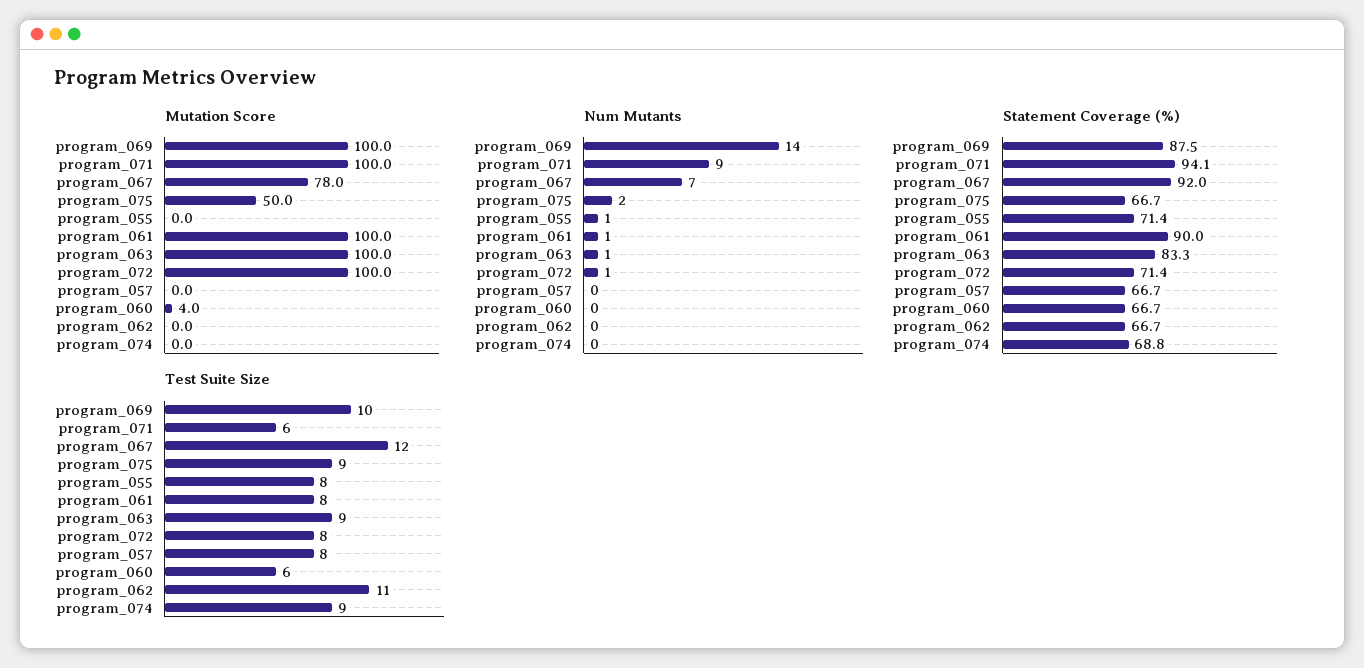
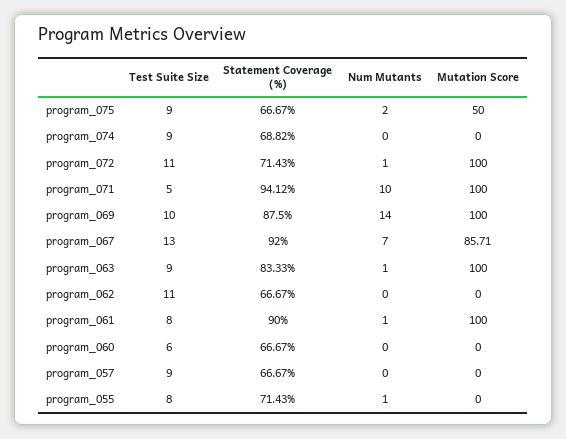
  {
    "Mutation Score": {
      "program_069": 100,
      "program_071": 100,
-     "program_067": 78,
+     "program_067": 85.71,
      "program_075": 50,
      "program_055": 0,
      "program_061": 100,
      "program_063": 100,
      "program_072": 100,
      "program_057": 0,
-     "program_060": 4,
+     "program_060": 0,
      "program_062": 0,
      "program_074": 0
    },
    "Num Mutants": {
      "program_069": 14,
-     "program_071": 9,
+     "program_071": 10,
      "program_067": 7,
      "program_075": 2,
      "program_055": 1,
      "program_061": 1,
      "program_063": 1,
      "program_072": 1,
      "program_057": 0,
      "program_060": 0,
      "program_062": 0,
      "program_074": 0
    },
    "Statement Coverage (%)": {
      "program_069": 87.5,
      "program_071": 94.12,
      "program_067": 92,
      "program_075": 66.67,
      "program_055": 71.43,
      "program_061": 90,
      "program_063": 83.33,
      "program_072": 71.43,
      "program_057": 66.67,
      "program_060": 66.67,
      "program_062": 66.67,
      "program_074": 68.82
    },
    "Test Suite Size": {
      "program_069": 10,
-     "program_071": 6,
+     "program_071": 5,
-     "program_067": 12,
+     "program_067": 13,
      "program_075": 9,
      "program_055": 8,
      "program_061": 8,
      "program_063": 9,
-     "program_072": 8,
+     "program_072": 11,
-     "program_057": 8,
+     "program_057": 9,
      "program_060": 6,
      "program_062": 11,
      "program_074": 9
    }
  }

